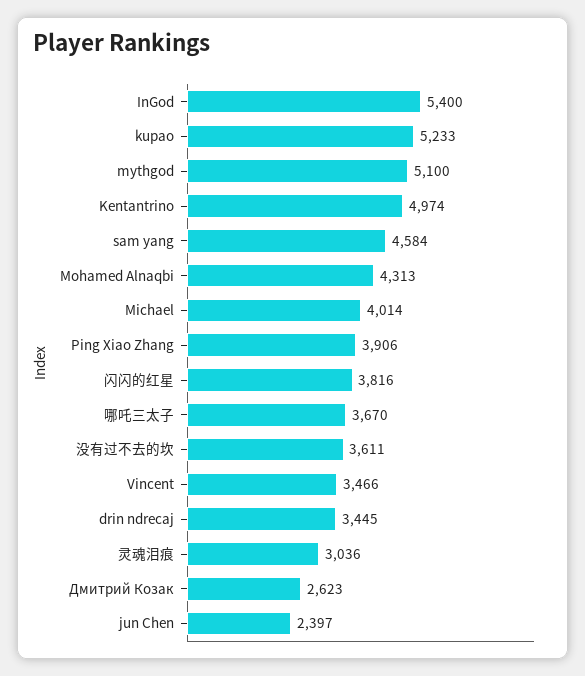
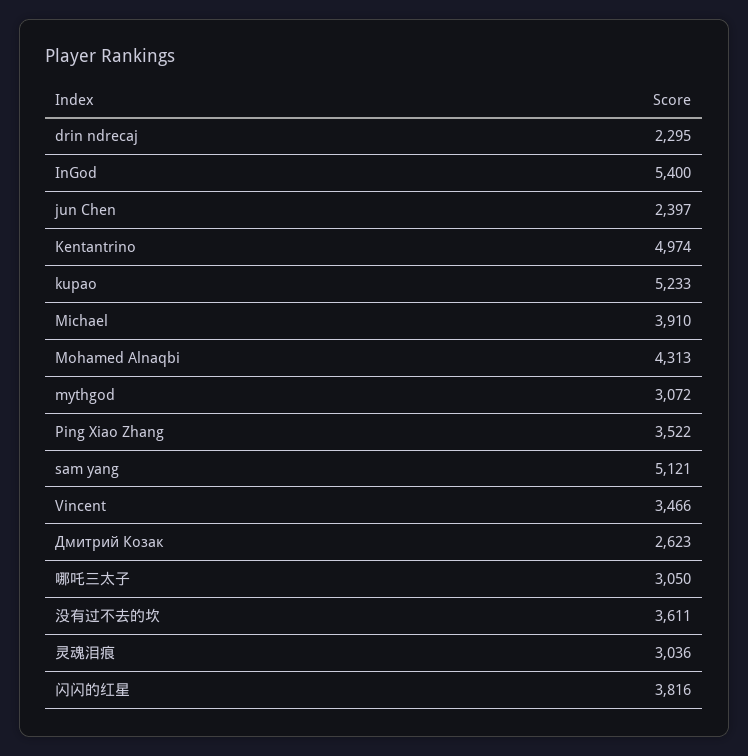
  {
    "InGod": 5400,
    "kupao": 5233,
-   "mythgod": 5100,
+   "mythgod": 3072,
    "Kentantrino": 4974,
-   "sam yang": 4584,
+   "sam yang": 5121,
    "Mohamed Alnaqbi": 4313,
-   "Michael": 4014,
+   "Michael": 3910,
-   "Ping Xiao Zhang": 3906,
+   "Ping Xiao Zhang": 3522,
    "闪闪的红星": 3816,
-   "哪吒三太子": 3670,
+   "哪吒三太子": 3050,
    "没有过不去的坎": 3611,
    "Vincent": 3466,
-   "drin ndrecaj": 3445,
+   "drin ndrecaj": 2295,
    "灵魂泪痕": 3036,
    "Дмитрий Козак": 2623,
    "jun Chen": 2397
  }

